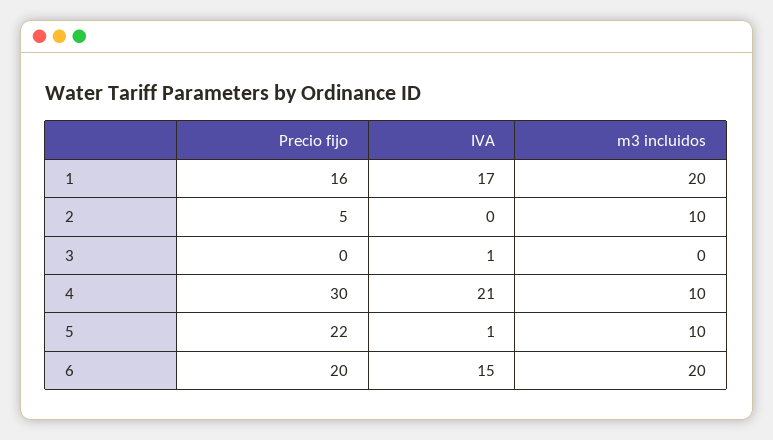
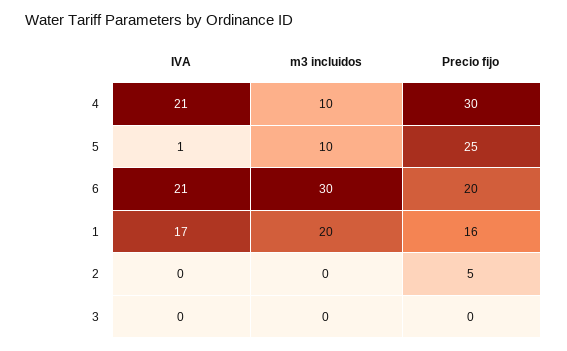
  {
    "Precio fijo": {
      "1": 16,
      "2": 5,
      "3": 0,
      "4": 30,
-     "5": 22,
+     "5": 25,
      "6": 20
    },
    "IVA": {
      "1": 17,
      "2": 0,
-     "3": 1,
+     "3": 0,
      "4": 21,
      "5": 1,
-     "6": 15
+     "6": 21
    },
    "m3 incluidos": {
      "1": 20,
-     "2": 10,
+     "2": 0,
      "3": 0,
      "4": 10,
      "5": 10,
-     "6": 20
+     "6": 30
    }
  }

